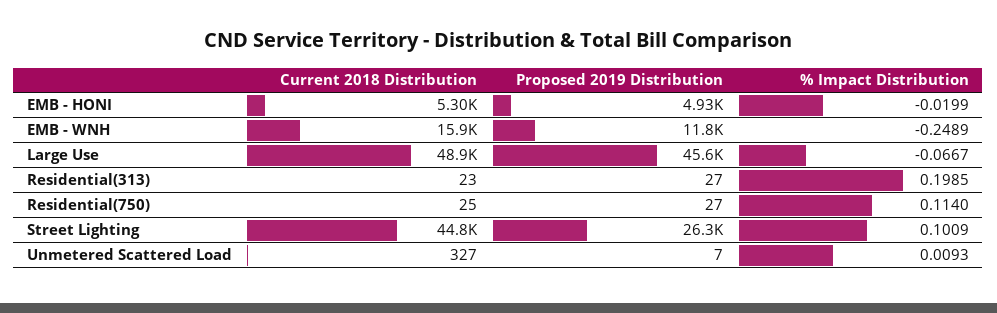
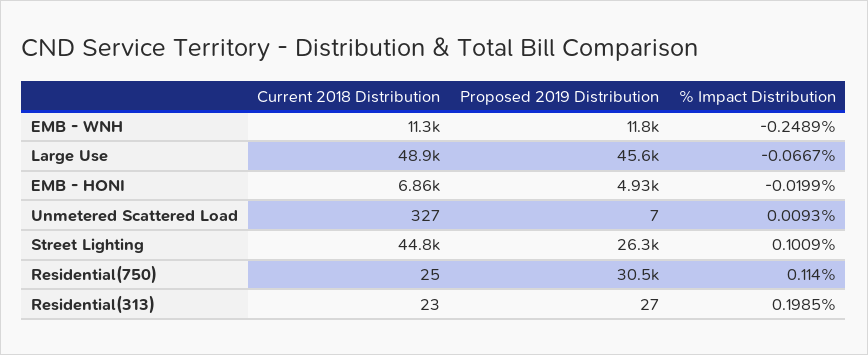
  {
    "Current 2018 Distribution": {
-     "EMB - HONI": 5300,
+     "EMB - HONI": 6860,
-     "EMB - WNH": 15900,
+     "EMB - WNH": 11300,
      "Large Use": 48900,
      "Residential(313)": 23,
      "Residential(750)": 25,
      "Street Lighting": 44800,
      "Unmetered Scattered Load": 327
    },
    "Proposed 2019 Distribution": {
      "EMB - HONI": 4930,
      "EMB - WNH": 11800,
      "Large Use": 45600,
      "Residential(313)": 27,
-     "Residential(750)": 27,
+     "Residential(750)": 30500,
      "Street Lighting": 26300,
      "Unmetered Scattered Load": 7
    },
    "% Impact Distribution": {
      "EMB - HONI": -0.0199,
      "EMB - WNH": -0.2489,
      "Large Use": -0.0667,
      "Residential(313)": 0.1985,
      "Residential(750)": 0.114,
      "Street Lighting": 0.1009,
      "Unmetered Scattered Load": 0.0093
    }
  }

